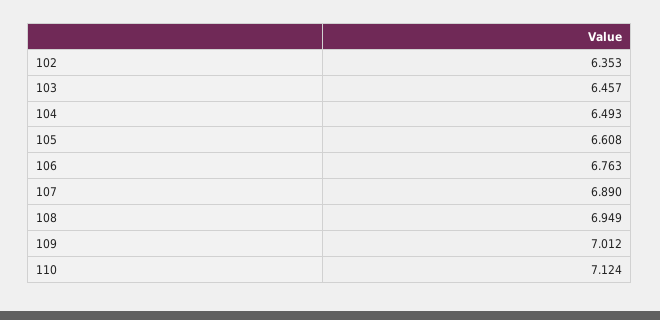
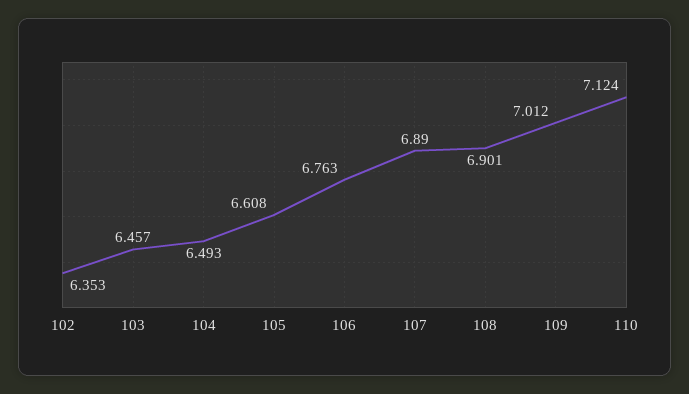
  {
    "102": 6.353,
    "103": 6.457,
    "104": 6.493,
    "105": 6.608,
    "106": 6.763,
    "107": 6.89,
-   "108": 6.949,
+   "108": 6.901,
    "109": 7.012,
    "110": 7.124
  }

